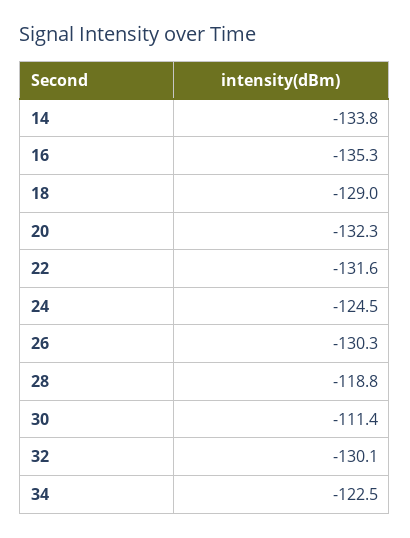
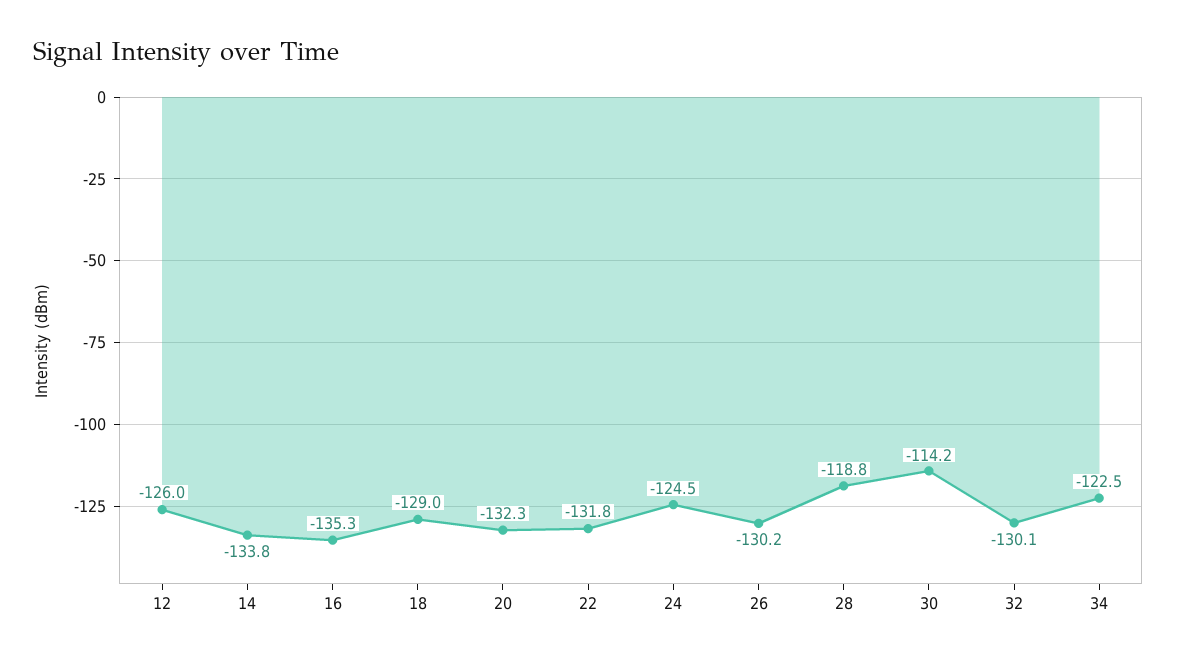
  {
    "14": -133.8,
    "16": -135.3,
    "18": -129,
    "20": -132.3,
-   "22": -131.6,
+   "22": -131.8,
    "24": -124.5,
-   "26": -130.3,
+   "26": -130.2,
    "28": -118.8,
-   "30": -111.4,
+   "30": -114.2,
    "32": -130.1,
-   "34": -122.5
+   "34": -122.5,
+   "12": -126
  }

